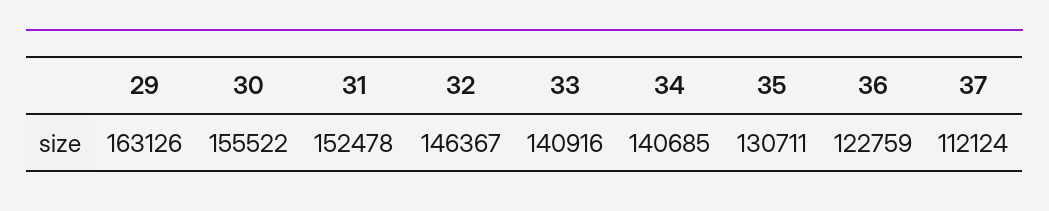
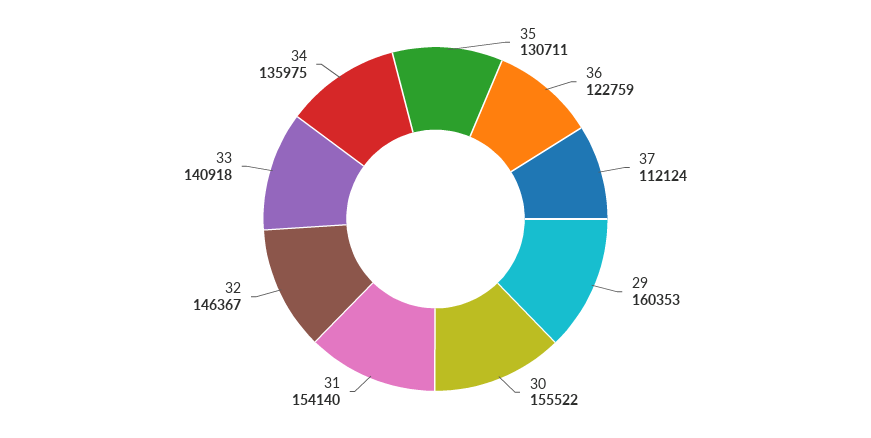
  {
-   "29": 163126,
+   "29": 160353,
    "30": 155522,
-   "31": 152478,
+   "31": 154140,
    "32": 146367,
-   "33": 140916,
+   "33": 140918,
-   "34": 140685,
+   "34": 135975,
    "35": 130711,
    "36": 122759,
    "37": 112124
  }

